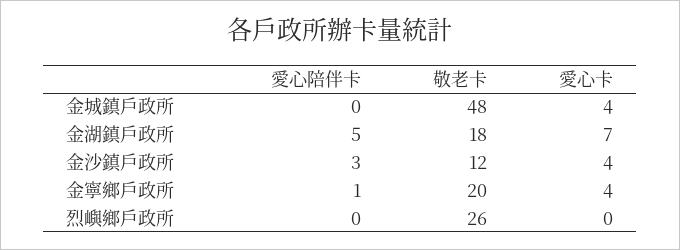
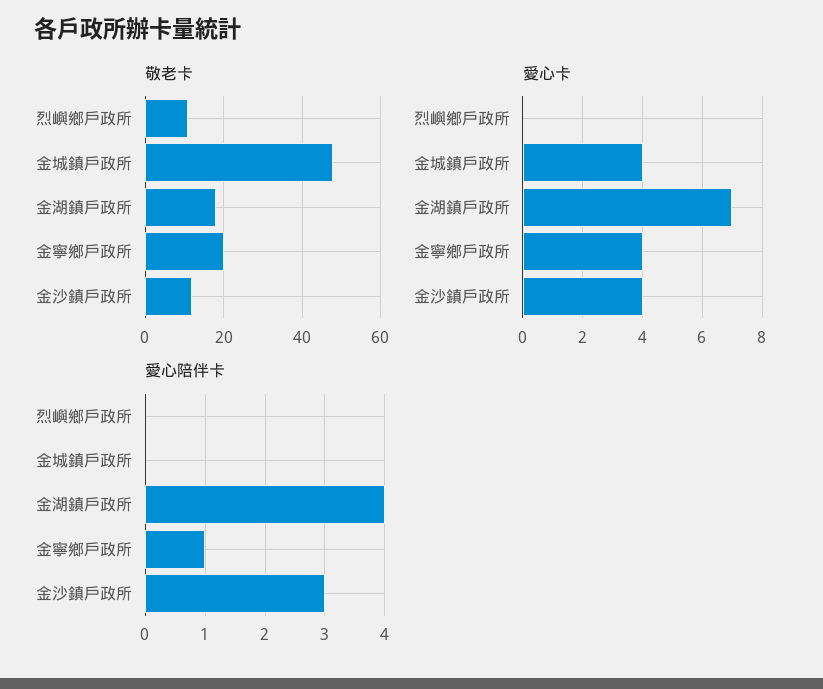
  {
    "愛心陪伴卡": {
      "金城鎮戶政所": 0,
-     "金湖鎮戶政所": 5,
+     "金湖鎮戶政所": 4,
      "金沙鎮戶政所": 3,
      "金寧鄉戶政所": 1,
      "烈嶼鄉戶政所": 0
    },
    "敬老卡": {
      "金城鎮戶政所": 48,
      "金湖鎮戶政所": 18,
      "金沙鎮戶政所": 12,
      "金寧鄉戶政所": 20,
-     "烈嶼鄉戶政所": 26
+     "烈嶼鄉戶政所": 10
    },
    "愛心卡": {
      "金城鎮戶政所": 4,
      "金湖鎮戶政所": 7,
      "金沙鎮戶政所": 4,
      "金寧鄉戶政所": 4,
      "烈嶼鄉戶政所": 0
    }
  }

